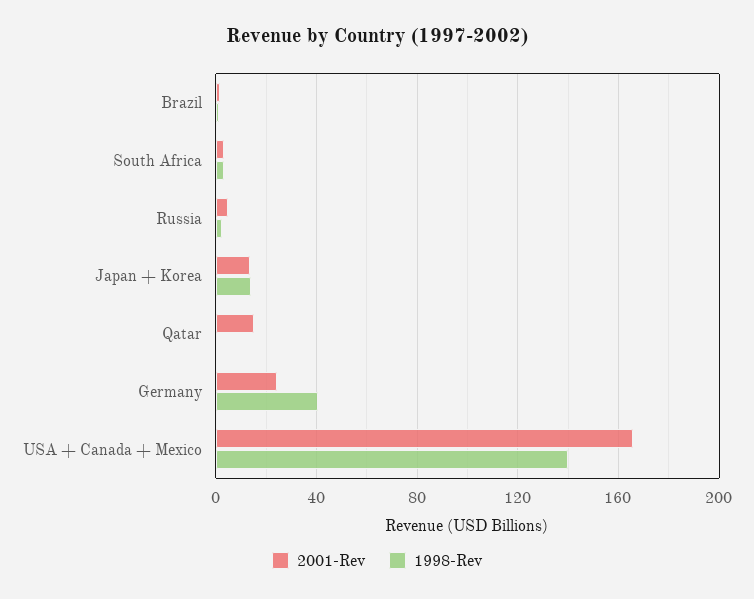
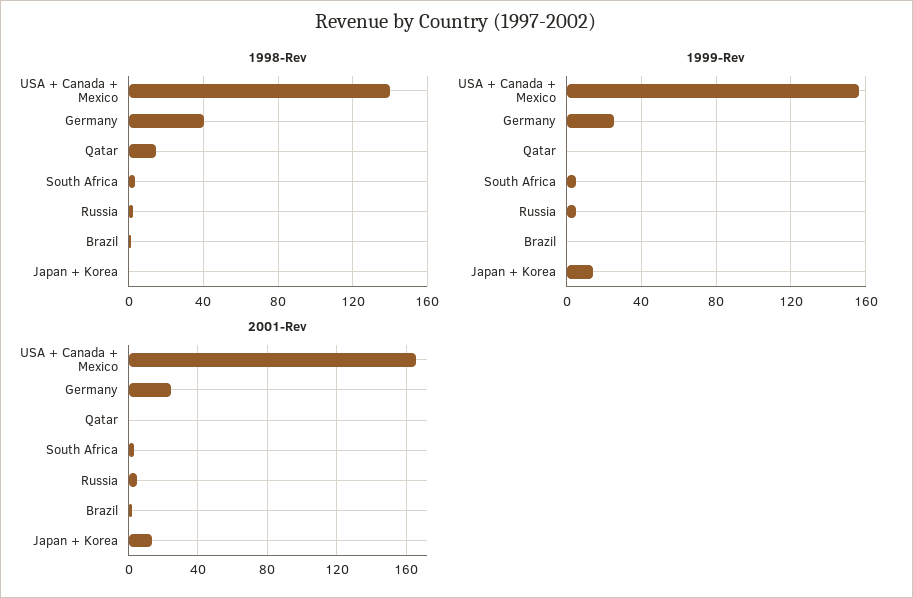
  {
    "2001-Rev": {
      "Brazil": 0,
      "South Africa": 5,
      "Russia": 5,
      "Japan + Korea": 15,
-     "Qatar": 15,
+     "Qatar": 0,
      "Germany": 25,
      "USA + Canada + Mexico": 165
    },
    "1998-Rev": {
      "Brazil": 0,
      "South Africa": 5,
      "Russia": 5,
-     "Japan + Korea": 15,
+     "Japan + Korea": 0,
-     "Qatar": 0,
+     "Qatar": 15,
      "Germany": 40,
      "USA + Canada + Mexico": 140
-   }
+   },
+   "1999-Rev": {
+     "USA + Canada + Mexico": 155,
+     "Germany": 25,
+     "Qatar": 0,
+     "South Africa": 5,
+     "Russia": 5,
+     "Brazil": 0,
+     "Japan + Korea": 15
+   }
  }

